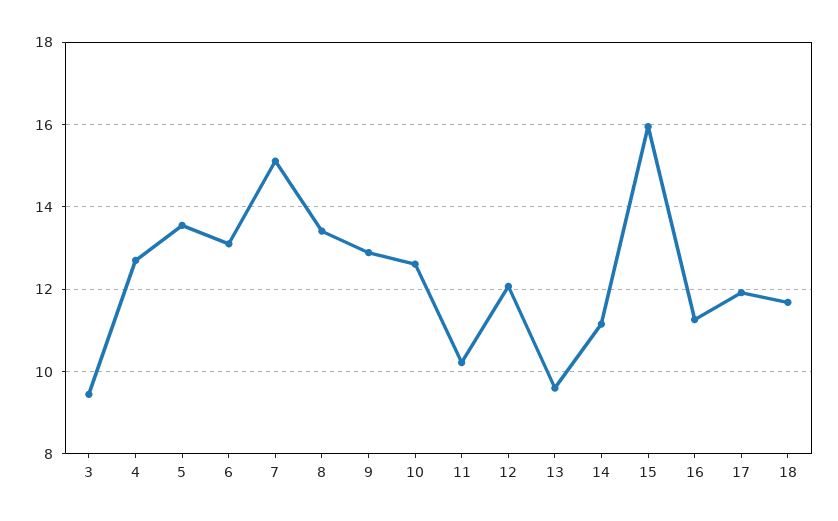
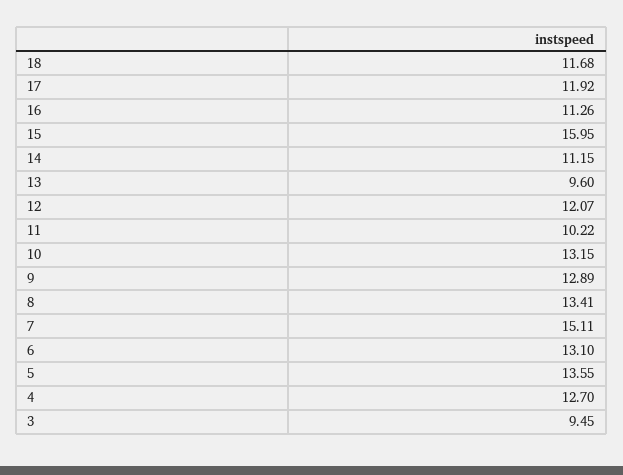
  {
    "3": 9.45,
    "4": 12.7,
    "5": 13.55,
    "6": 13.1,
    "7": 15.11,
    "8": 13.41,
    "9": 12.89,
-   "10": 12.6,
+   "10": 13.15,
    "11": 10.22,
    "12": 12.07,
    "13": 9.6,
    "14": 11.15,
    "15": 15.95,
    "16": 11.26,
    "17": 11.92,
    "18": 11.68
  }

